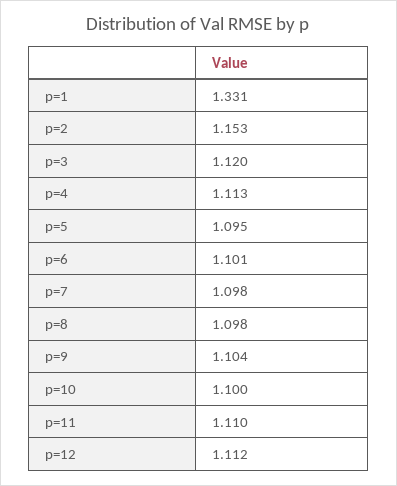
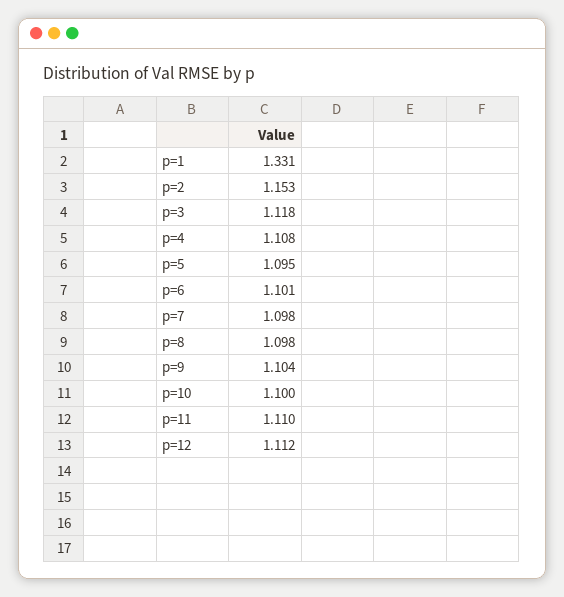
  {
    "p=1": 1.331,
    "p=2": 1.153,
-   "p=3": 1.12,
+   "p=3": 1.118,
-   "p=4": 1.113,
+   "p=4": 1.108,
    "p=5": 1.095,
    "p=6": 1.101,
    "p=7": 1.098,
    "p=8": 1.098,
    "p=9": 1.104,
    "p=10": 1.1,
    "p=11": 1.11,
    "p=12": 1.112
  }

